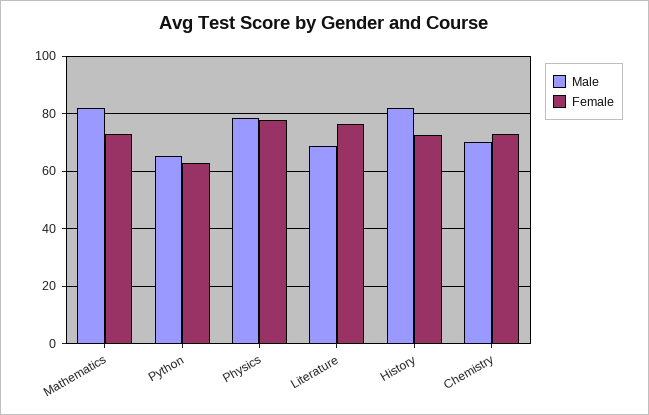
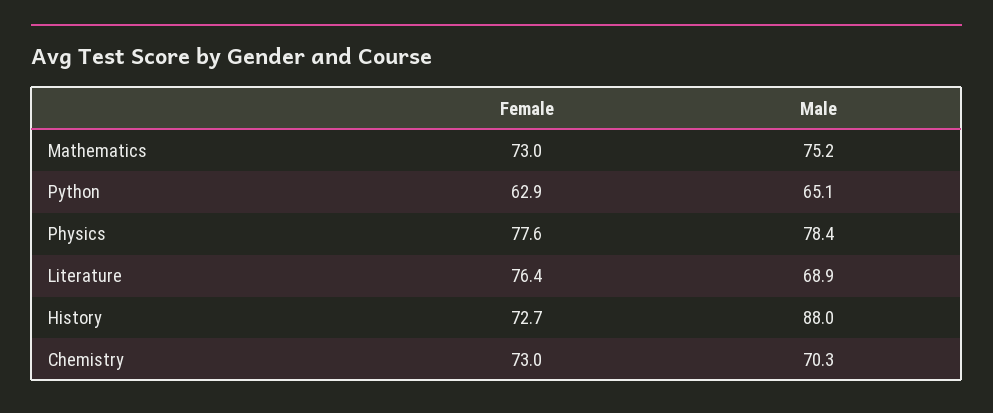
  {
    "Male": {
-     "Mathematics": 82.5,
+     "Mathematics": 75.2,
      "Python": 65.1,
      "Physics": 78.4,
      "Literature": 68.9,
-     "History": 82.5,
+     "History": 88,
      "Chemistry": 70.3
    },
    "Female": {
      "Mathematics": 73,
      "Python": 62.9,
      "Physics": 77.6,
      "Literature": 76.4,
      "History": 72.7,
      "Chemistry": 73
    }
  }

